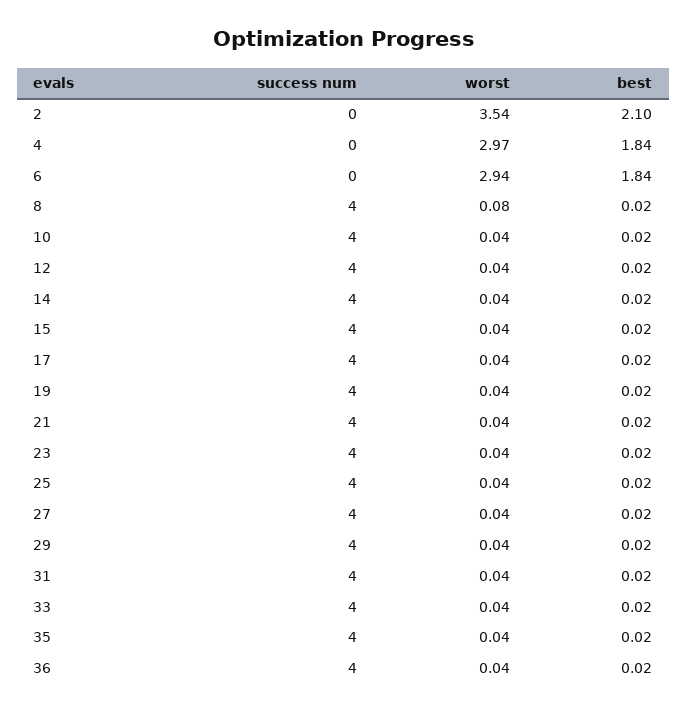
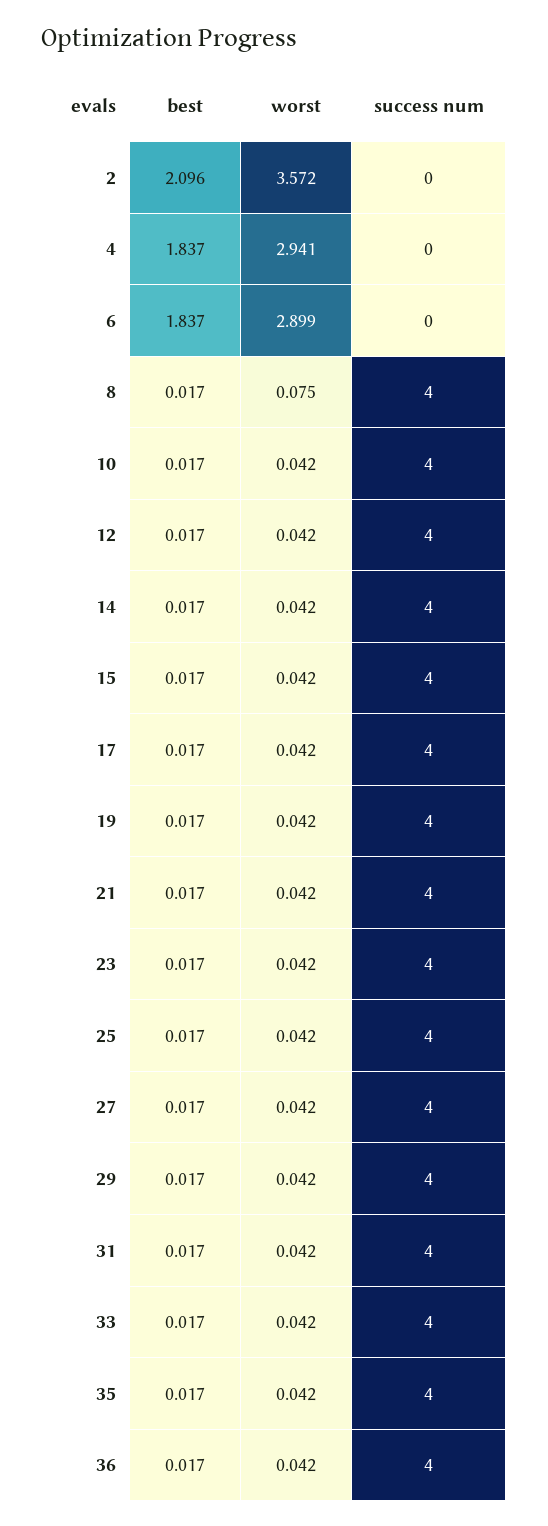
  {
    "success num": {
      "2": 0,
      "4": 0,
      "6": 0,
      "8": 4,
      "10": 4,
      "12": 4,
      "14": 4,
      "15": 4,
      "17": 4,
      "19": 4,
      "21": 4,
      "23": 4,
      "25": 4,
      "27": 4,
      "29": 4,
      "31": 4,
      "33": 4,
      "35": 4,
      "36": 4
    },
    "worst": {
-     "2": 3.54,
+     "2": 3.572,
-     "4": 2.97,
+     "4": 2.941,
-     "6": 2.94,
+     "6": 2.899,
      "8": 0.075,
      "10": 0.042,
      "12": 0.042,
      "14": 0.042,
      "15": 0.042,
      "17": 0.042,
      "19": 0.042,
      "21": 0.042,
      "23": 0.042,
      "25": 0.042,
      "27": 0.042,
      "29": 0.042,
      "31": 0.042,
      "33": 0.042,
      "35": 0.042,
      "36": 0.042
    },
    "best": {
      "2": 2.096,
      "4": 1.837,
      "6": 1.837,
      "8": 0.017,
      "10": 0.017,
      "12": 0.017,
      "14": 0.017,
      "15": 0.017,
      "17": 0.017,
      "19": 0.017,
      "21": 0.017,
      "23": 0.017,
      "25": 0.017,
      "27": 0.017,
      "29": 0.017,
      "31": 0.017,
      "33": 0.017,
      "35": 0.017,
      "36": 0.017
    }
  }

